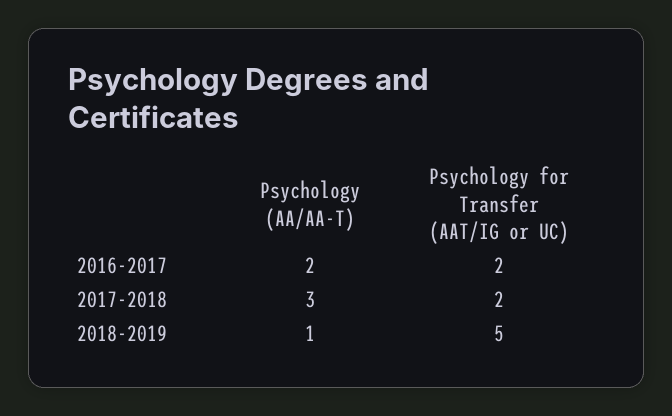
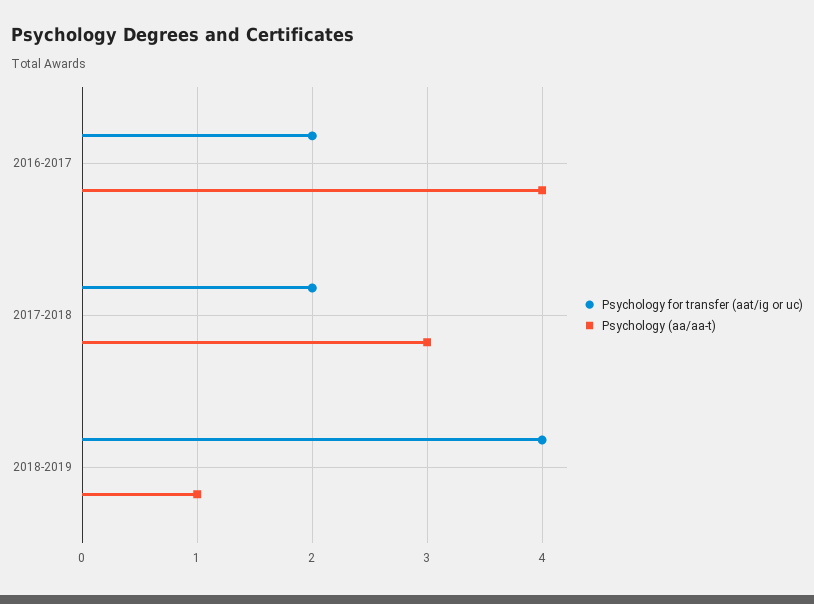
  {
    "Psychology (AA/AA-T)": {
-     "2016-2017": 2,
+     "2016-2017": 4,
      "2017-2018": 3,
      "2018-2019": 1
    },
    "Psychology for Transfer (AAT/IG or UC)": {
      "2016-2017": 2,
      "2017-2018": 2,
-     "2018-2019": 5
+     "2018-2019": 4
    }
  }

